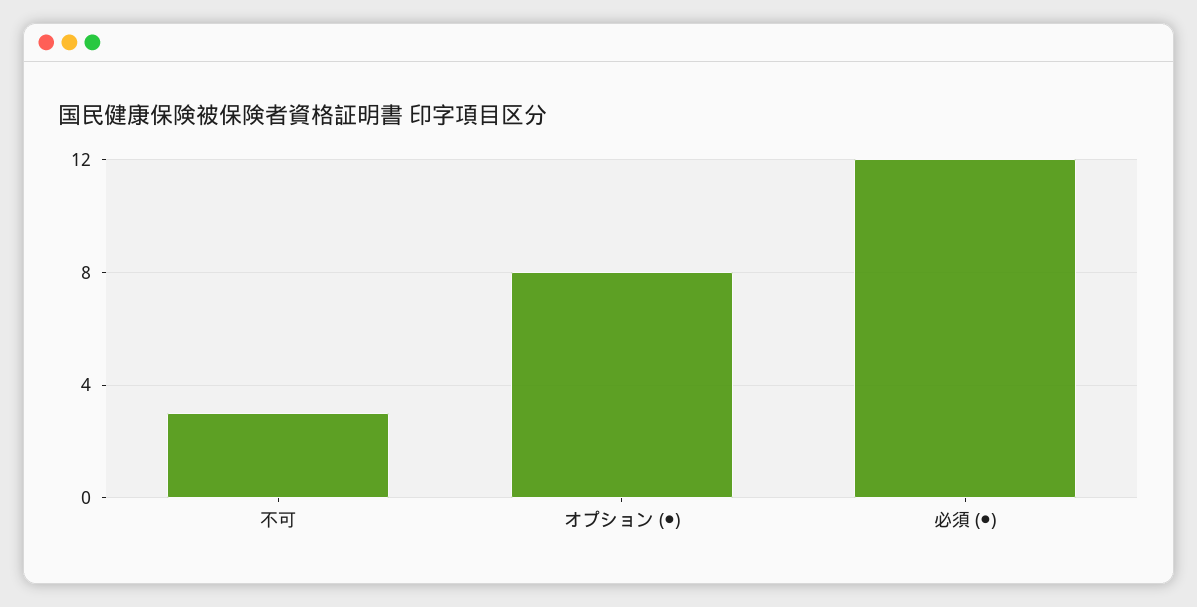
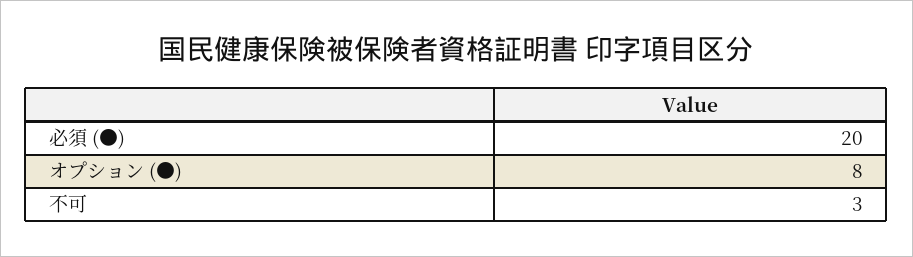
  {
    "不可": 3,
    "オプション (●)": 8,
-   "必須 (●)": 12
+   "必須 (●)": 20
  }

